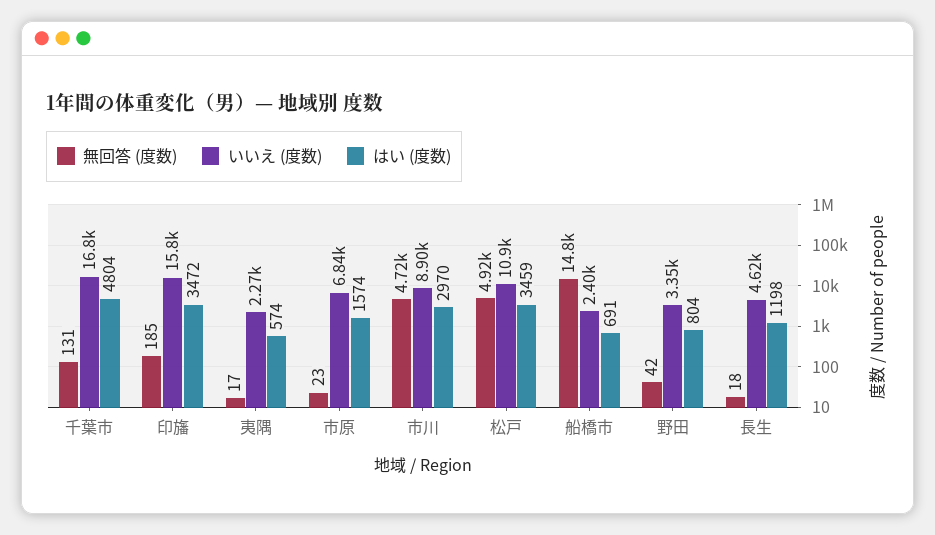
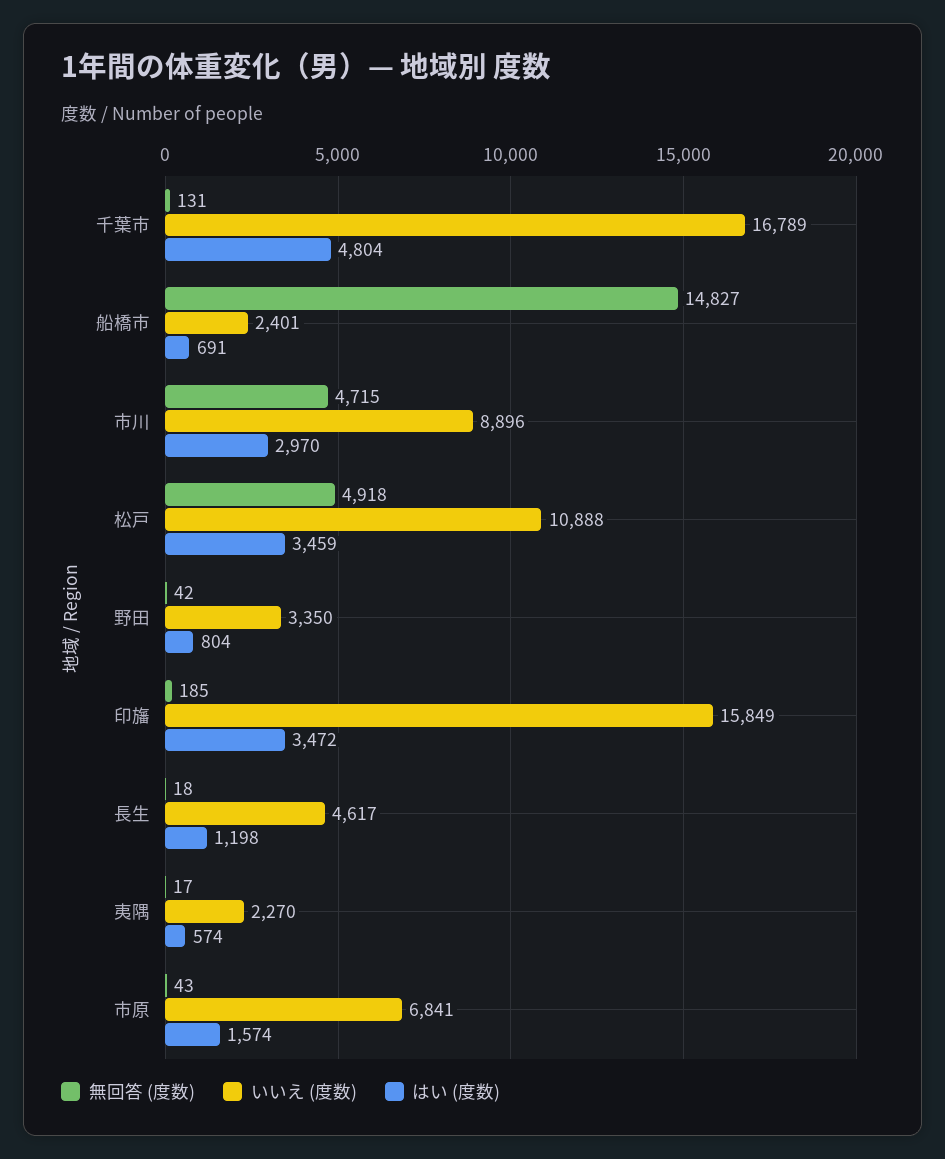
  {
    "無回答 (度数)": {
      "千葉市": 131,
      "印旛": 185,
      "夷隅": 17,
-     "市原": 23,
+     "市原": 43,
      "市川": 4715,
      "松戸": 4918,
      "船橋市": 14827,
      "野田": 42,
      "長生": 18
    },
    "いいえ (度数)": {
      "千葉市": 16789,
      "印旛": 15849,
      "夷隅": 2270,
      "市原": 6841,
      "市川": 8896,
      "松戸": 10888,
      "船橋市": 2401,
      "野田": 3350,
      "長生": 4617
    },
    "はい (度数)": {
      "千葉市": 4804,
      "印旛": 3472,
      "夷隅": 574,
      "市原": 1574,
      "市川": 2970,
      "松戸": 3459,
      "船橋市": 691,
      "野田": 804,
      "長生": 1198
    }
  }

